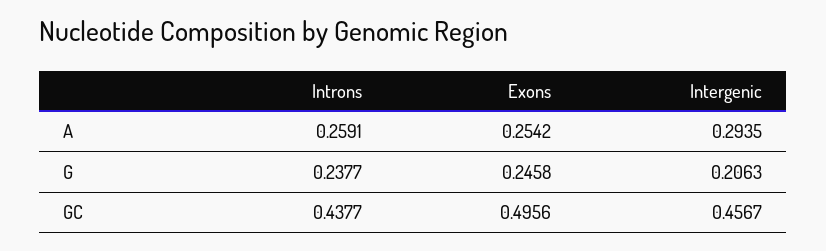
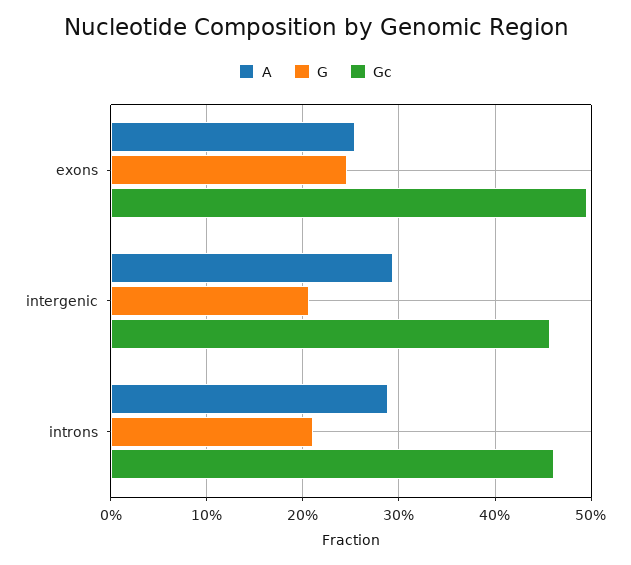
  {
    "A": {
-     "Introns": 0.2591,
+     "Introns": 0.29,
      "Exons": 0.2542,
      "Intergenic": 0.2935
    },
    "G": {
-     "Introns": 0.2377,
+     "Introns": 0.21,
      "Exons": 0.2458,
      "Intergenic": 0.2063
    },
    "GC": {
-     "Introns": 0.4377,
+     "Introns": 0.46,
      "Exons": 0.4956,
      "Intergenic": 0.4567
    }
  }

